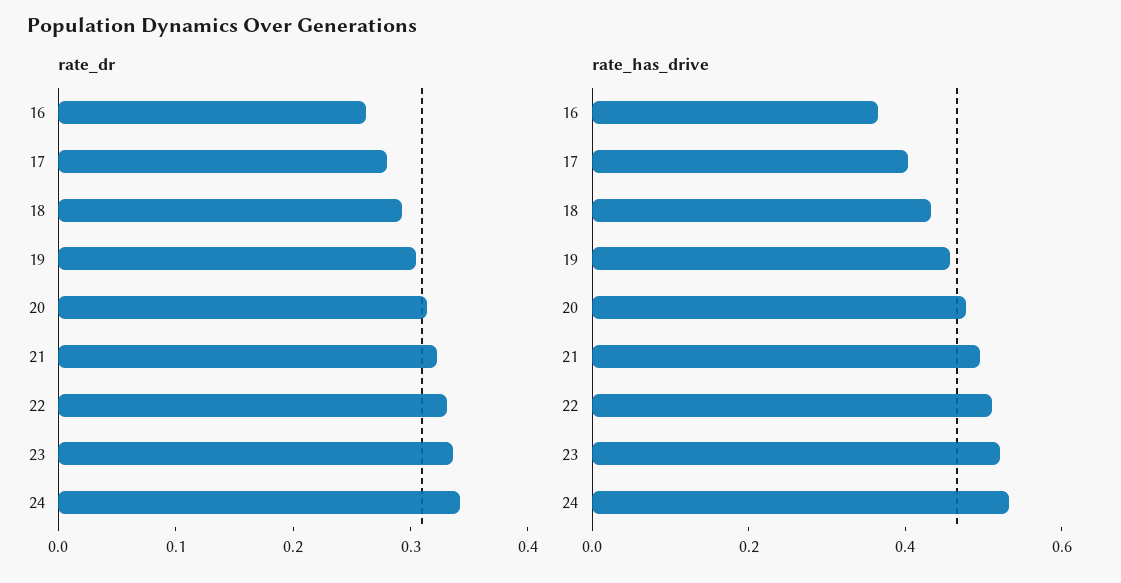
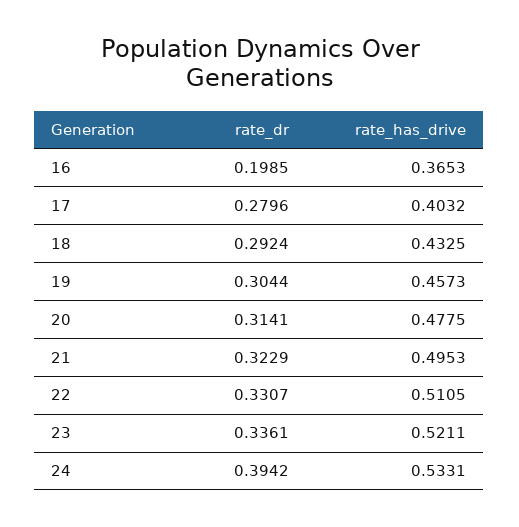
  {
    "rate_dr": {
-     "16": 0.26,
+     "16": 0.1985,
      "17": 0.2796,
      "18": 0.2924,
      "19": 0.3044,
      "20": 0.3141,
      "21": 0.3229,
      "22": 0.3307,
      "23": 0.3361,
-     "24": 0.34
+     "24": 0.3942
    },
    "rate_has_drive": {
      "16": 0.3653,
      "17": 0.4032,
      "18": 0.4325,
      "19": 0.4573,
      "20": 0.4775,
      "21": 0.4953,
      "22": 0.5105,
      "23": 0.5211,
      "24": 0.5331
    }
  }

